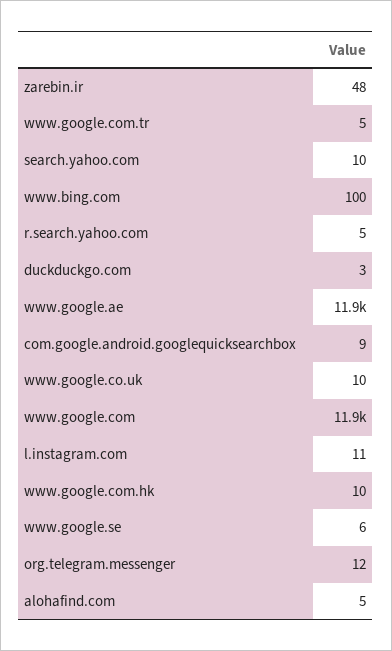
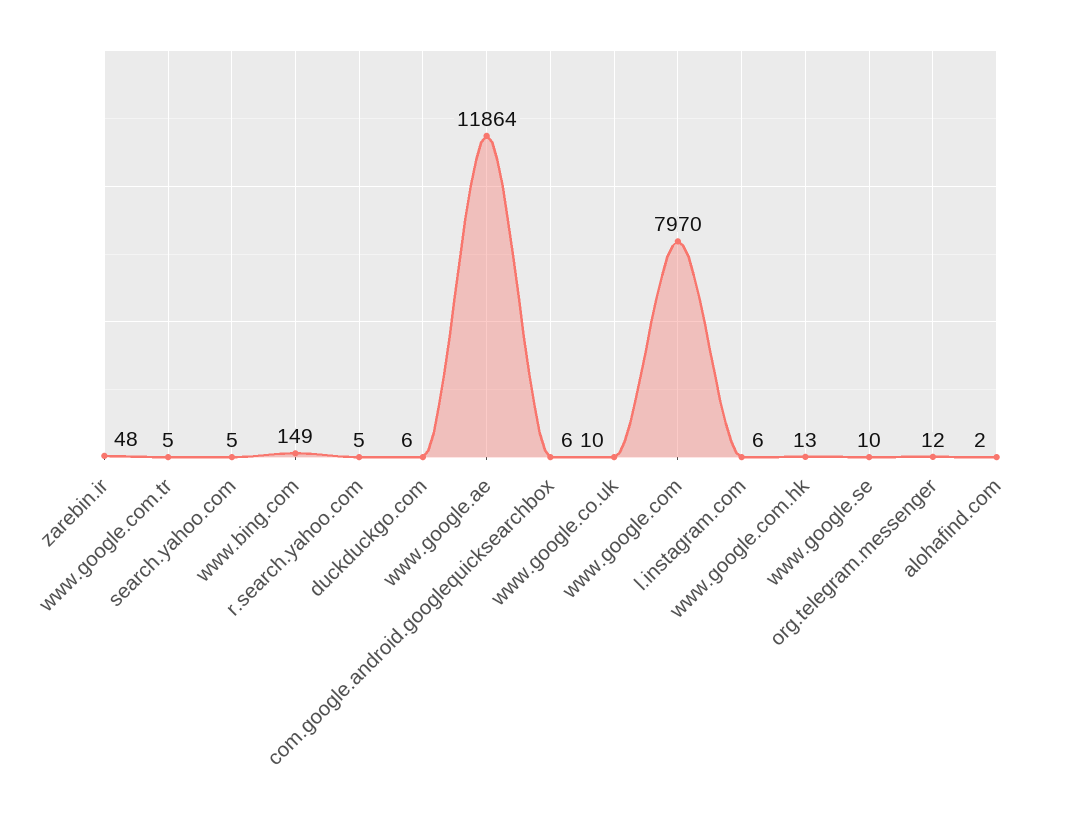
  {
    "zarebin.ir": 48,
    "www.google.com.tr": 5,
-   "search.yahoo.com": 10,
+   "search.yahoo.com": 5,
-   "www.bing.com": 100,
+   "www.bing.com": 149,
    "r.search.yahoo.com": 5,
-   "duckduckgo.com": 3,
+   "duckduckgo.com": 6,
    "www.google.ae": 11864,
-   "com.google.android.googlequicksearchbox": 9,
+   "com.google.android.googlequicksearchbox": 6,
    "www.google.co.uk": 10,
-   "www.google.com": 11900,
+   "www.google.com": 7970,
-   "l.instagram.com": 11,
+   "l.instagram.com": 6,
-   "www.google.com.hk": 10,
+   "www.google.com.hk": 13,
-   "www.google.se": 6,
+   "www.google.se": 10,
    "org.telegram.messenger": 12,
-   "alohafind.com": 5
+   "alohafind.com": 2
  }

